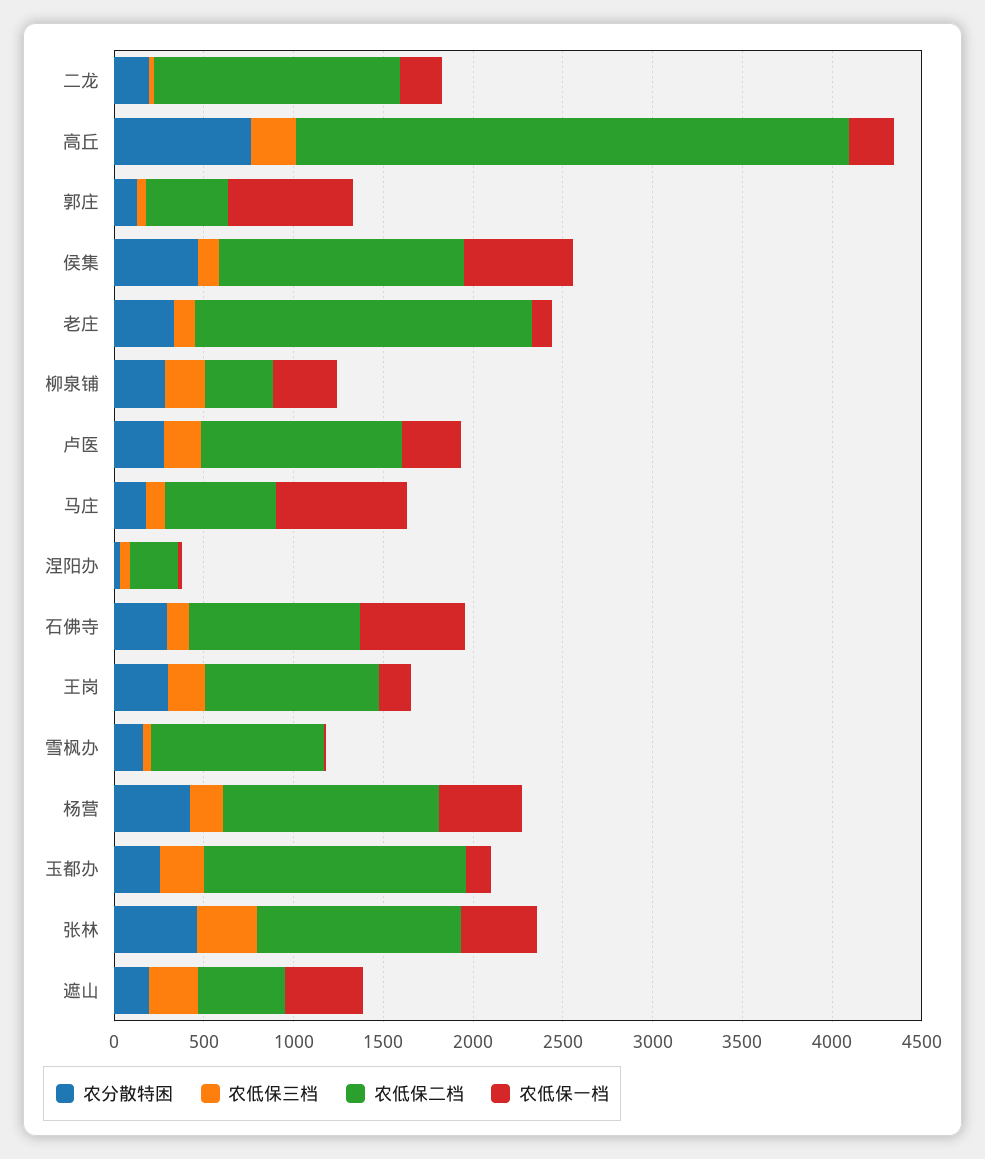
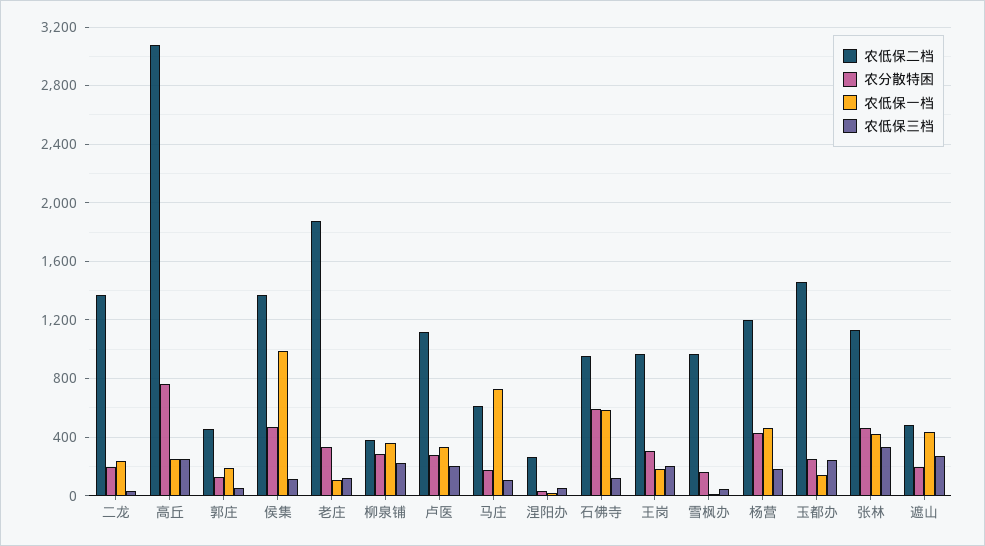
  {
    "农分散特困": {
      "二龙": 200,
      "高丘": 750,
      "郭庄": 150,
      "侯集": 450,
      "老庄": 350,
      "柳泉铺": 300,
      "卢医": 300,
      "马庄": 200,
      "涅阳办": 50,
-     "石佛寺": 300,
+     "石佛寺": 600,
      "王岗": 300,
      "雪枫办": 150,
      "杨营": 450,
      "玉都办": 250,
      "张林": 450,
      "遮山": 200
    },
    "农低保三档": {
      "二龙": 50,
      "高丘": 250,
      "郭庄": 50,
      "侯集": 100,
      "老庄": 100,
      "柳泉铺": 200,
      "卢医": 200,
      "马庄": 100,
      "涅阳办": 50,
      "石佛寺": 100,
      "王岗": 200,
      "雪枫办": 50,
      "杨营": 200,
      "玉都办": 250,
      "张林": 350,
      "遮山": 250
    },
    "农低保二档": {
      "二龙": 1350,
      "高丘": 3100,
      "郭庄": 450,
      "侯集": 1350,
      "老庄": 1900,
      "柳泉铺": 400,
      "卢医": 1100,
      "马庄": 600,
      "涅阳办": 250,
      "石佛寺": 950,
      "王岗": 950,
      "雪枫办": 950,
      "杨营": 1200,
      "玉都办": 1450,
      "张林": 1150,
      "遮山": 500
    },
    "农低保一档": {
      "二龙": 250,
      "高丘": 250,
-     "郭庄": 700,
+     "郭庄": 200,
-     "侯集": 600,
+     "侯集": 1000,
      "老庄": 100,
      "柳泉铺": 350,
      "卢医": 350,
      "马庄": 750,
      "涅阳办": 0,
      "石佛寺": 600,
      "王岗": 200,
      "雪枫办": 0,
      "杨营": 450,
      "玉都办": 150,
      "张林": 400,
      "遮山": 450
    }
  }

